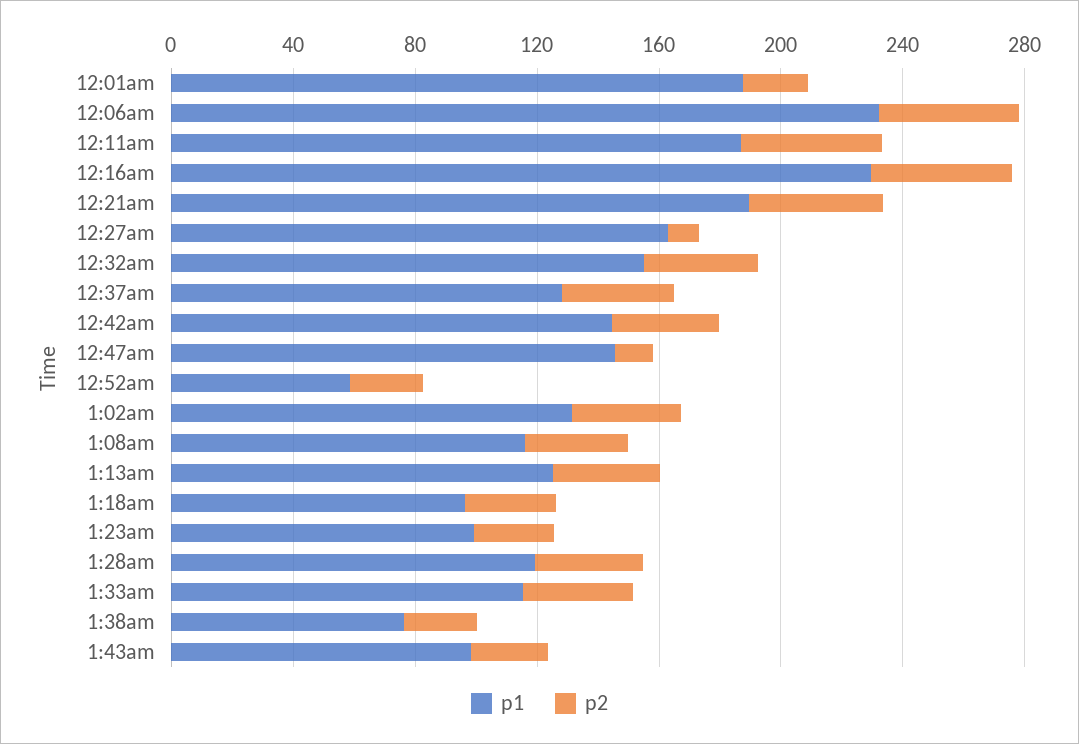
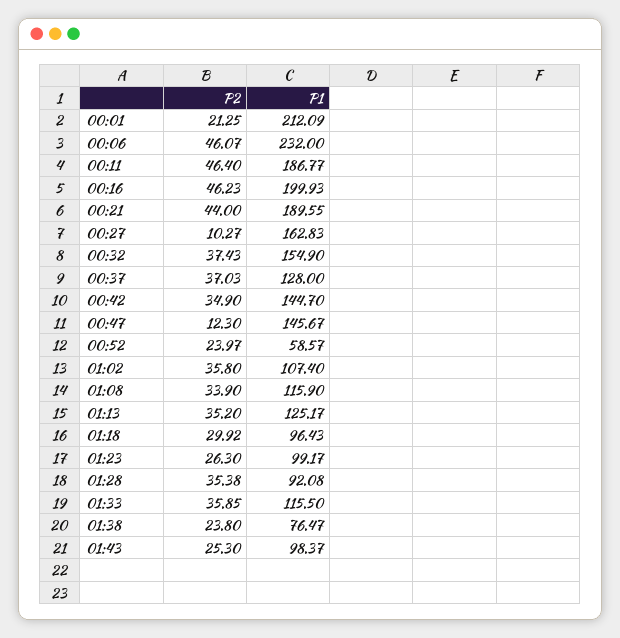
  {
    "p1": {
-     "12:01am": 190,
+     "12:01am": 212.09,
      "12:06am": 232,
      "12:11am": 186.77,
-     "12:16am": 230,
+     "12:16am": 199.93,
      "12:21am": 189.55,
      "12:27am": 162.83,
      "12:32am": 154.9,
      "12:37am": 128,
      "12:42am": 144.7,
      "12:47am": 145.67,
      "12:52am": 58.57,
-     "1:02am": 130,
+     "1:02am": 107.4,
      "1:08am": 115.9,
      "1:13am": 125.17,
      "1:18am": 96.43,
      "1:23am": 99.17,
-     "1:28am": 120,
+     "1:28am": 92.08,
      "1:33am": 115.5,
      "1:38am": 76.47,
      "1:43am": 98.37
    },
    "p2": {
      "12:01am": 21.25,
      "12:06am": 46.07,
      "12:11am": 46.4,
      "12:16am": 46.23,
      "12:21am": 44,
      "12:27am": 10.27,
      "12:32am": 37.43,
      "12:37am": 37.03,
      "12:42am": 34.9,
      "12:47am": 12.3,
      "12:52am": 23.97,
      "1:02am": 35.8,
      "1:08am": 33.9,
      "1:13am": 35.2,
      "1:18am": 29.92,
      "1:23am": 26.3,
      "1:28am": 35.38,
      "1:33am": 35.85,
      "1:38am": 23.8,
      "1:43am": 25.3
    }
  }

